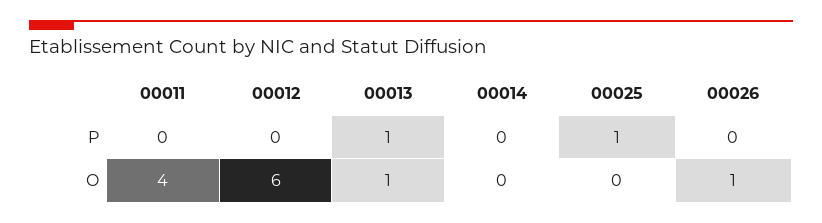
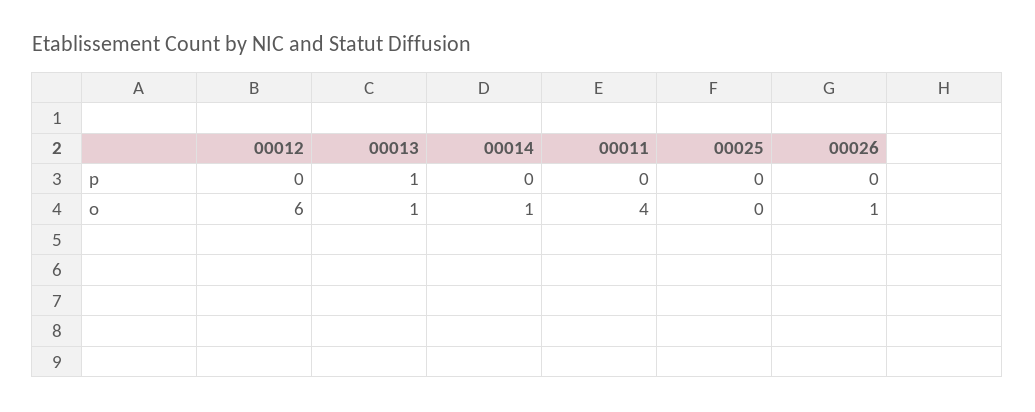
  {
    "00011": {
      "P": 0,
      "O": 4
    },
    "00012": {
      "P": 0,
      "O": 6
    },
    "00013": {
      "P": 1,
      "O": 1
    },
    "00014": {
      "P": 0,
-     "O": 0
+     "O": 1
    },
    "00025": {
-     "P": 1,
+     "P": 0,
      "O": 0
    },
    "00026": {
      "P": 0,
      "O": 1
    }
  }

